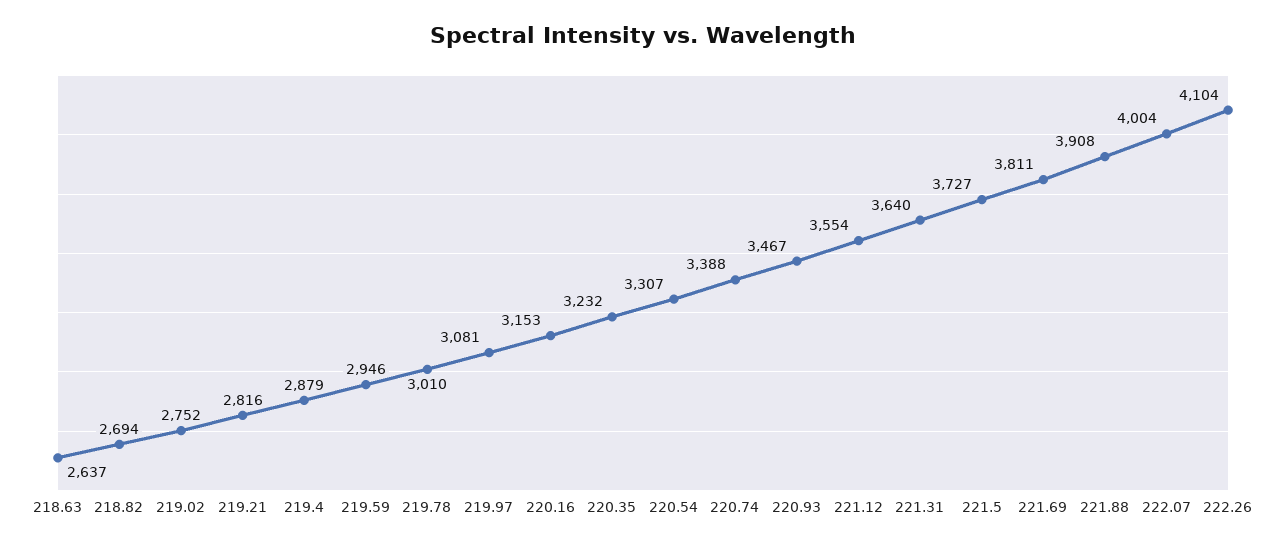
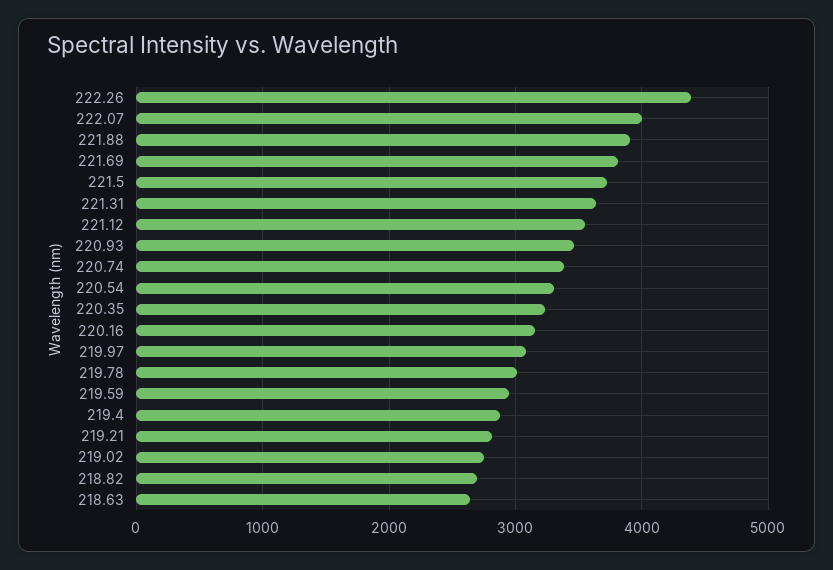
  {
    "218.63": 2637,
    "218.82": 2694,
    "219.02": 2752,
    "219.21": 2816,
    "219.4": 2879,
    "219.59": 2946,
    "219.78": 3010,
    "219.97": 3081,
    "220.16": 3153,
    "220.35": 3232,
    "220.54": 3307,
    "220.74": 3388,
    "220.93": 3467,
    "221.12": 3554,
    "221.31": 3640,
    "221.5": 3727,
    "221.69": 3811,
    "221.88": 3908,
    "222.07": 4004,
-   "222.26": 4104
+   "222.26": 4400
  }

